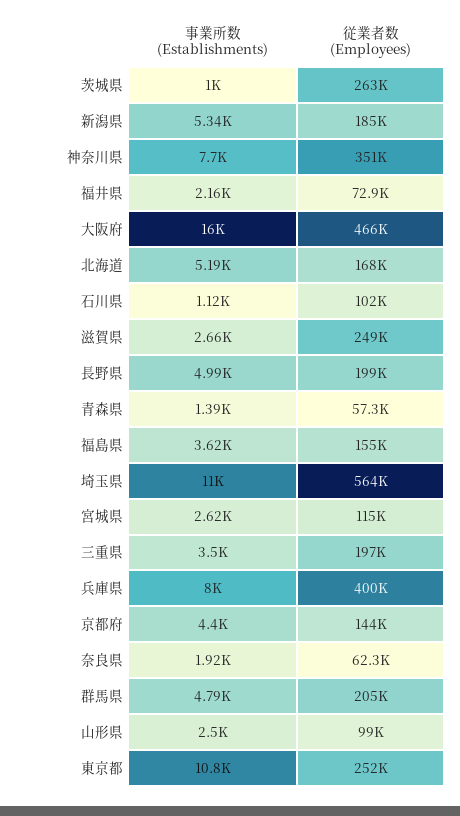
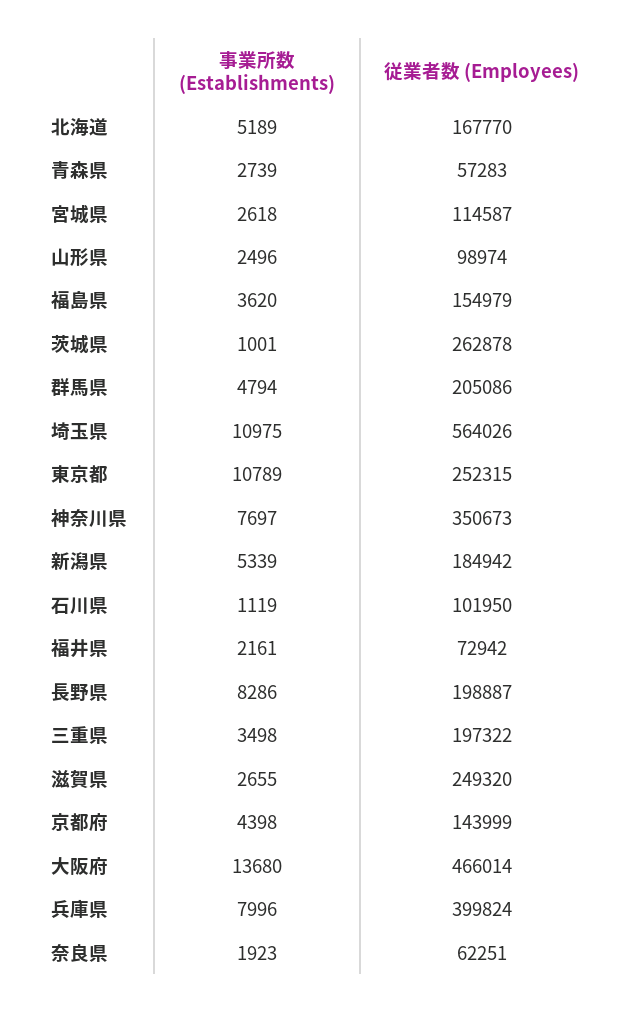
  {
    "事業所数 (Establishments)": {
      "茨城県": 1001,
      "新潟県": 5339,
      "神奈川県": 7697,
      "福井県": 2161,
-     "大阪府": 16000,
+     "大阪府": 13680,
      "北海道": 5189,
      "石川県": 1119,
      "滋賀県": 2655,
-     "長野県": 4990,
+     "長野県": 8286,
-     "青森県": 1390,
+     "青森県": 2739,
      "福島県": 3620,
      "埼玉県": 10975,
      "宮城県": 2618,
      "三重県": 3498,
      "兵庫県": 7996,
      "京都府": 4398,
      "奈良県": 1923,
      "群馬県": 4794,
      "山形県": 2496,
      "東京都": 10789
    },
    "従業者数 (Employees)": {
      "茨城県": 262878,
      "新潟県": 184942,
      "神奈川県": 350673,
      "福井県": 72942,
      "大阪府": 466014,
      "北海道": 167770,
      "石川県": 101950,
      "滋賀県": 249320,
      "長野県": 198887,
      "青森県": 57283,
      "福島県": 154979,
      "埼玉県": 564026,
      "宮城県": 114587,
      "三重県": 197322,
      "兵庫県": 399824,
      "京都府": 143999,
      "奈良県": 62251,
      "群馬県": 205086,
      "山形県": 98974,
      "東京都": 252315
    }
  }

